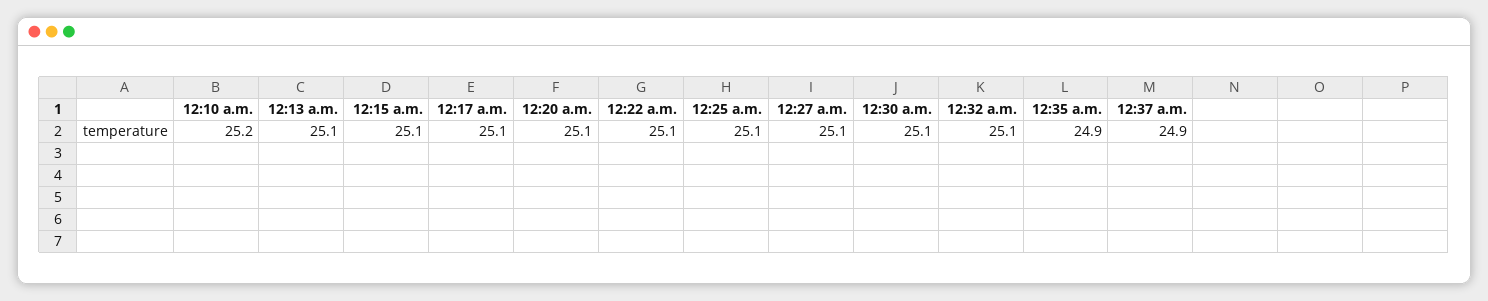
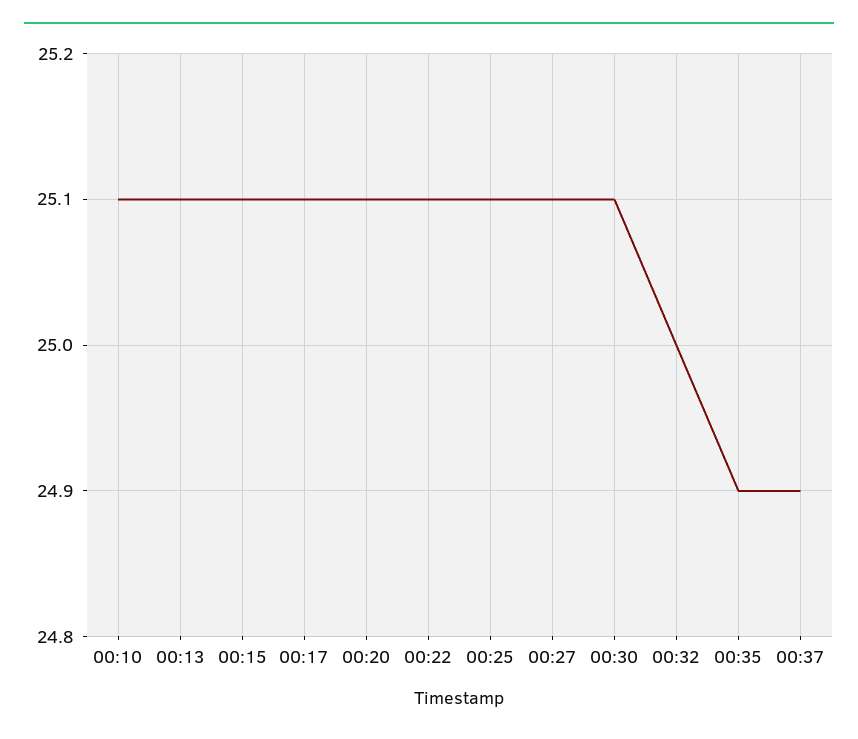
  {
-   "12:10 a.m.": 25.2,
+   "12:10 a.m.": 25.1,
    "12:13 a.m.": 25.1,
    "12:15 a.m.": 25.1,
    "12:17 a.m.": 25.1,
    "12:20 a.m.": 25.1,
    "12:22 a.m.": 25.1,
    "12:25 a.m.": 25.1,
    "12:27 a.m.": 25.1,
    "12:30 a.m.": 25.1,
-   "12:32 a.m.": 25.1,
+   "12:32 a.m.": 25,
    "12:35 a.m.": 24.9,
    "12:37 a.m.": 24.9
  }

